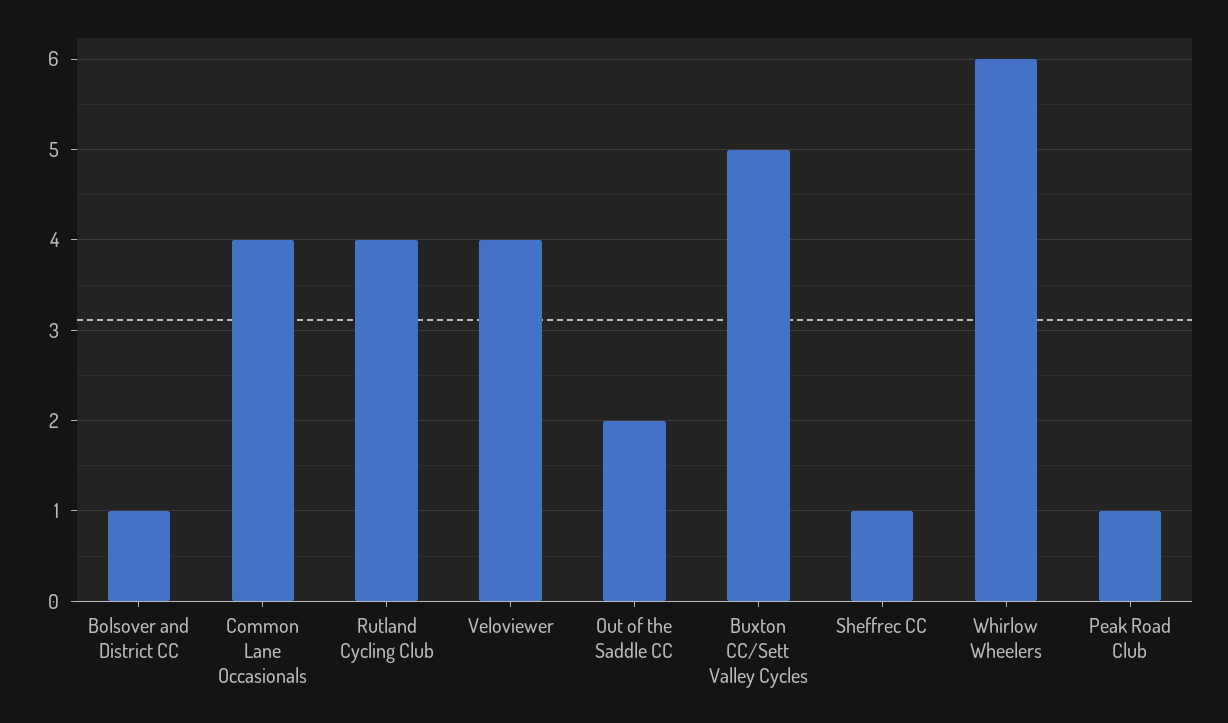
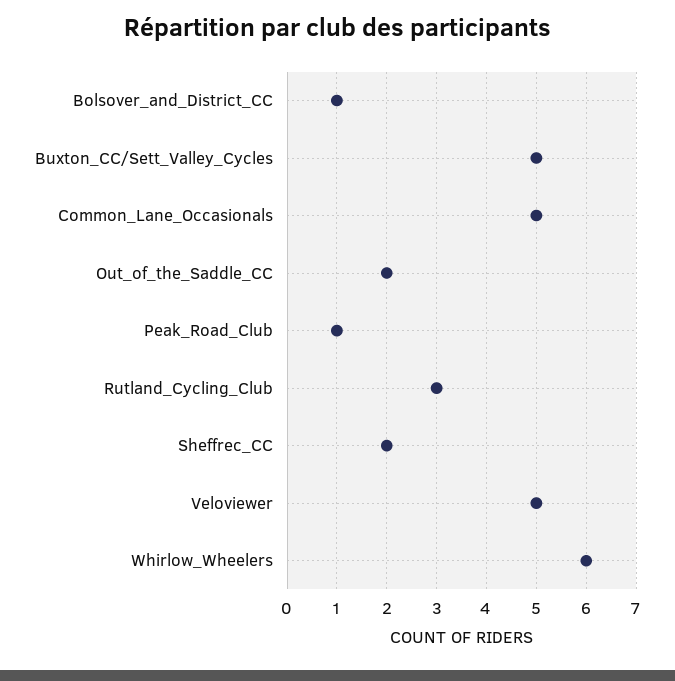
  {
    "Bolsover and District CC": 1,
-   "Common Lane Occasionals": 4,
+   "Common Lane Occasionals": 5,
-   "Rutland Cycling Club": 4,
+   "Rutland Cycling Club": 3,
-   "Veloviewer": 4,
+   "Veloviewer": 5,
    "Out of the Saddle CC": 2,
    "Buxton CC/Sett Valley Cycles": 5,
-   "Sheffrec CC": 1,
+   "Sheffrec CC": 2,
    "Whirlow Wheelers": 6,
    "Peak Road Club": 1
  }

